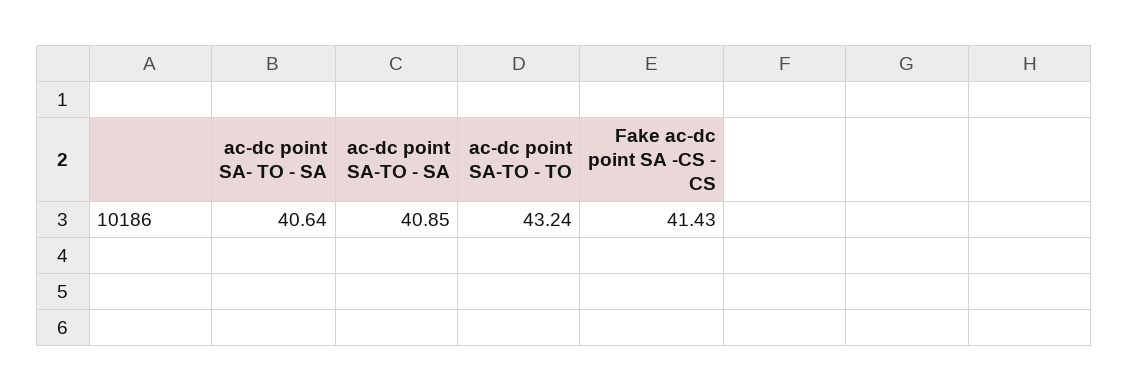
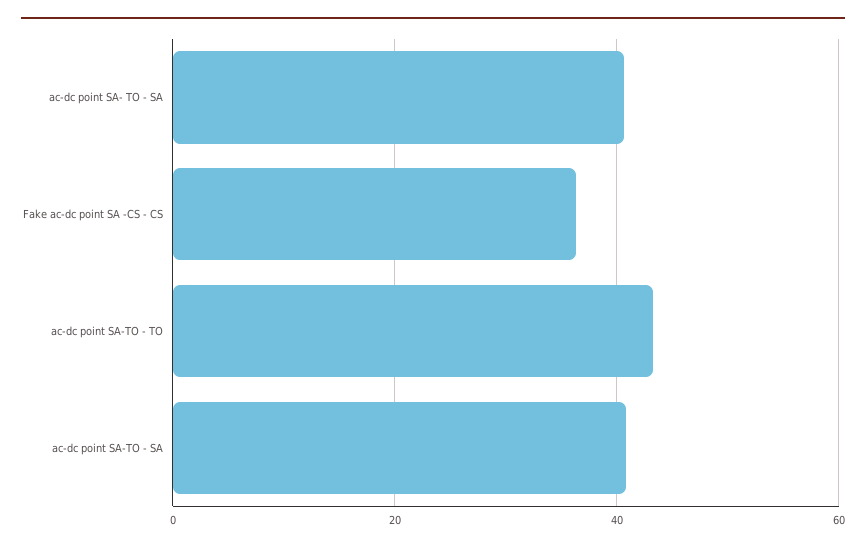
  {
    "ac-dc point SA- TO - SA": 40.64,
    "ac-dc point SA-TO - SA": 40.85,
    "ac-dc point SA-TO - TO": 43.24,
-   "Fake ac-dc point SA -CS - CS": 41.43
+   "Fake ac-dc point SA -CS - CS": 36
  }

